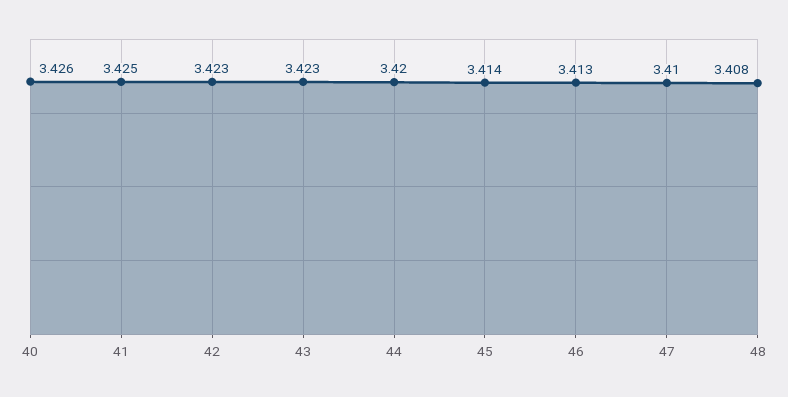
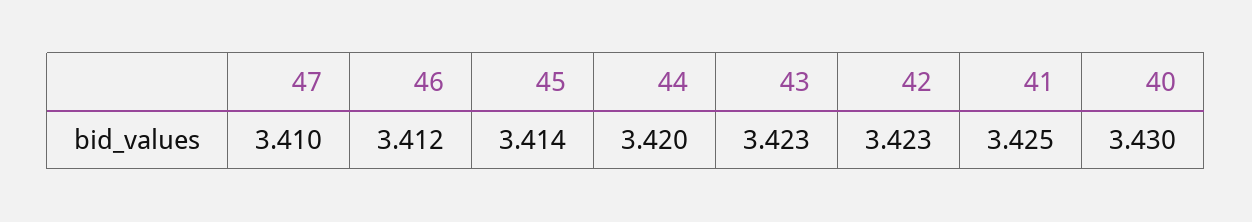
  {
-   "40": 3.426,
+   "40": 3.43,
    "41": 3.425,
    "42": 3.423,
    "43": 3.423,
    "44": 3.42,
    "45": 3.414,
-   "46": 3.413,
+   "46": 3.412,
-   "47": 3.41,
+   "47": 3.41
-   "48": 3.408
  }

